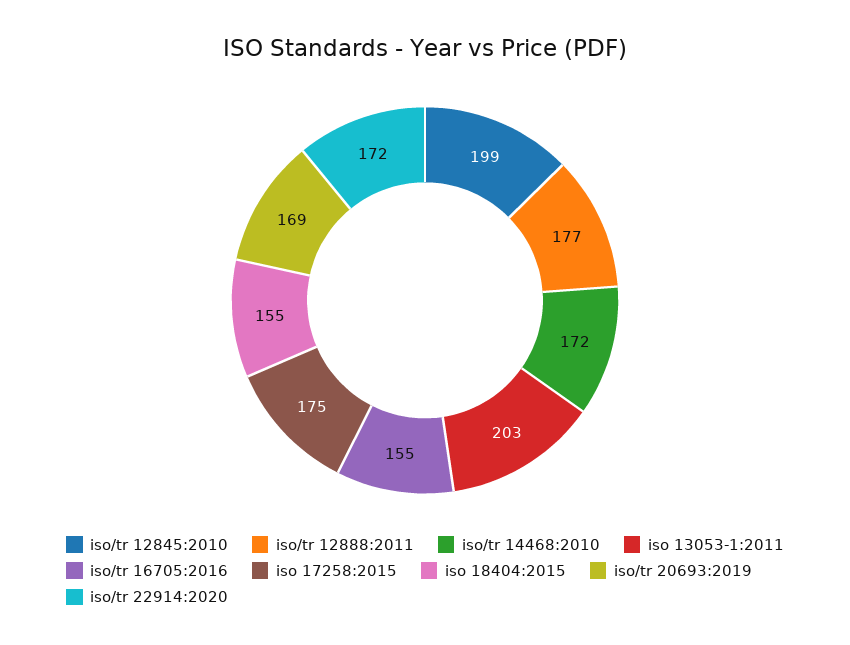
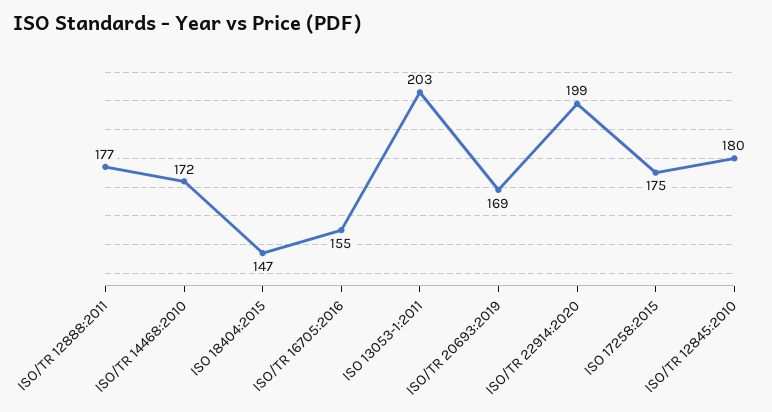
  {
-   "iso/tr 12845:2010": 199,
+   "iso/tr 12845:2010": 180,
    "iso/tr 12888:2011": 177,
    "iso/tr 14468:2010": 172,
    "iso 13053-1:2011": 203,
    "iso/tr 16705:2016": 155,
    "iso 17258:2015": 175,
-   "iso 18404:2015": 155,
+   "iso 18404:2015": 147,
    "iso/tr 20693:2019": 169,
-   "iso/tr 22914:2020": 172
+   "iso/tr 22914:2020": 199
  }

